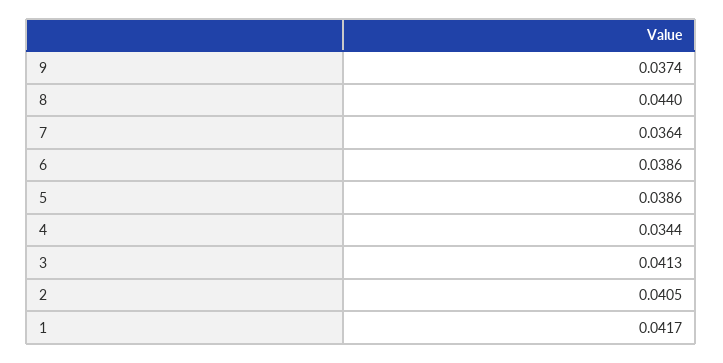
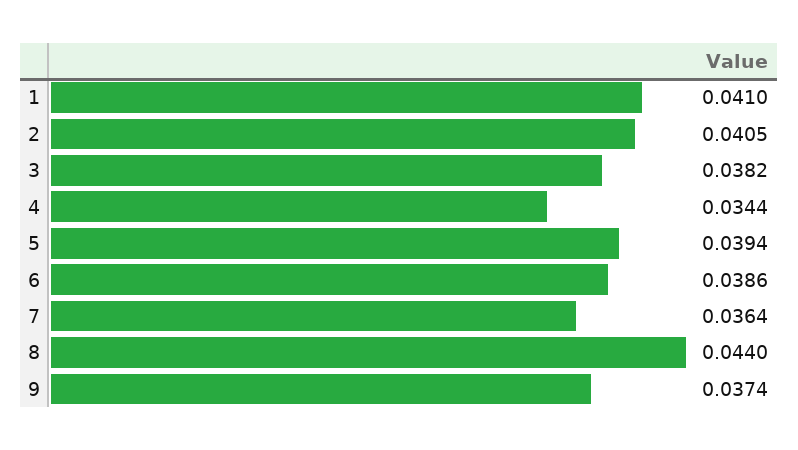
  {
    "9": 0.0374,
    "8": 0.044,
    "7": 0.0364,
    "6": 0.0386,
-   "5": 0.0386,
+   "5": 0.0394,
    "4": 0.0344,
-   "3": 0.0413,
+   "3": 0.0382,
    "2": 0.0405,
-   "1": 0.0417
+   "1": 0.041
  }

